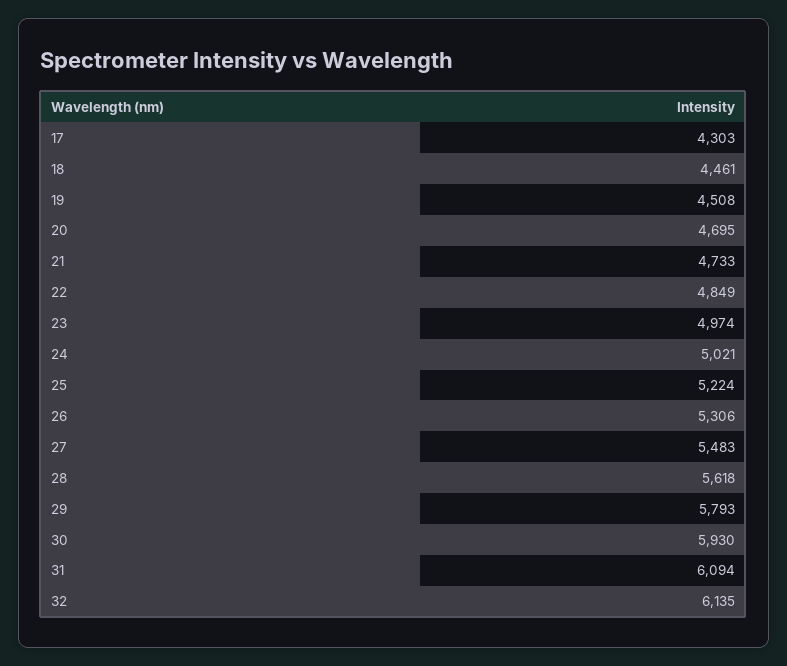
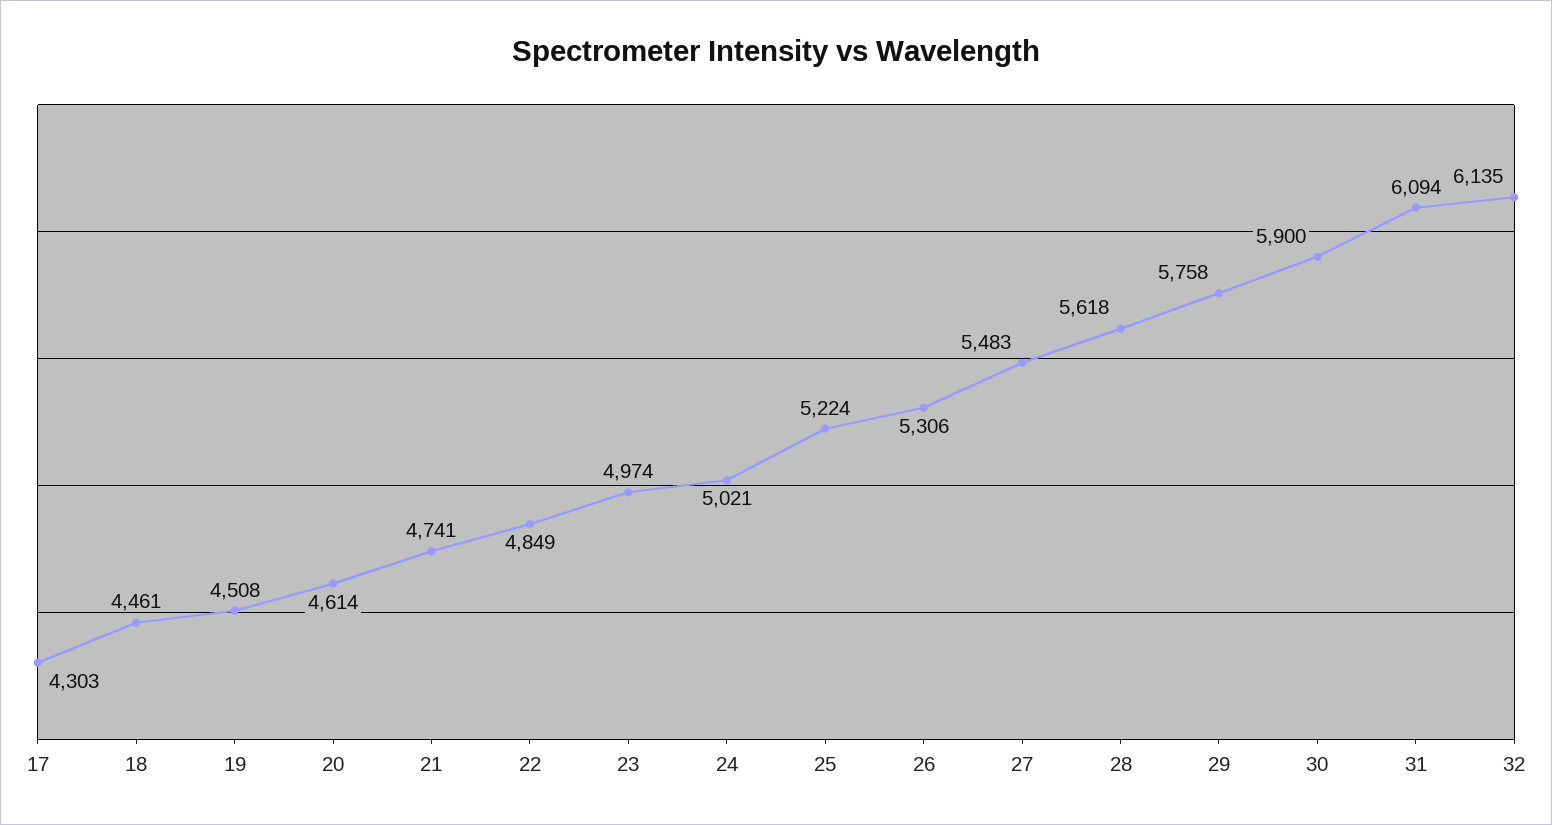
  {
    "17": 4303,
    "18": 4461,
    "19": 4508,
-   "20": 4695,
+   "20": 4614,
-   "21": 4733,
+   "21": 4741,
    "22": 4849,
    "23": 4974,
    "24": 5021,
    "25": 5224,
    "26": 5306,
    "27": 5483,
    "28": 5618,
-   "29": 5793,
+   "29": 5758,
-   "30": 5930,
+   "30": 5900,
    "31": 6094,
    "32": 6135
  }

